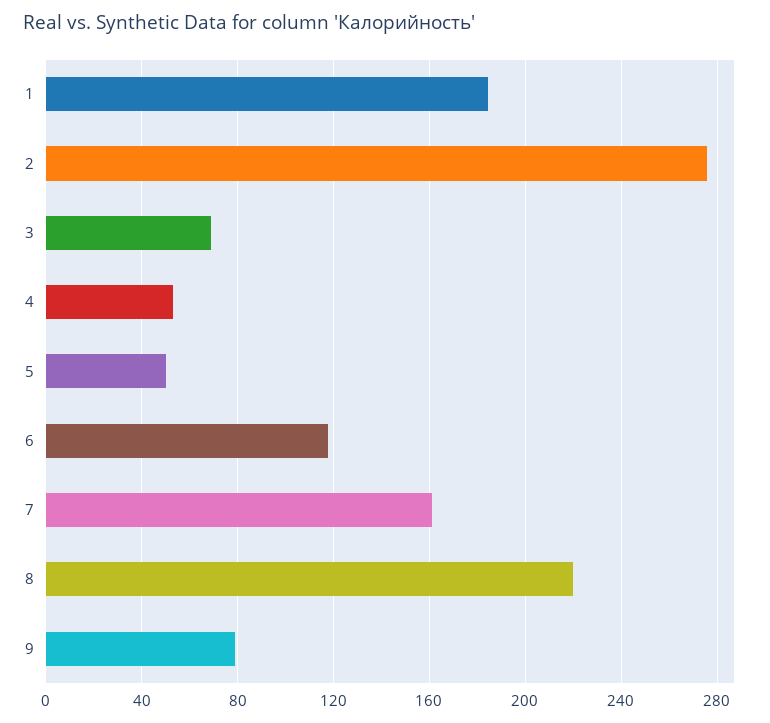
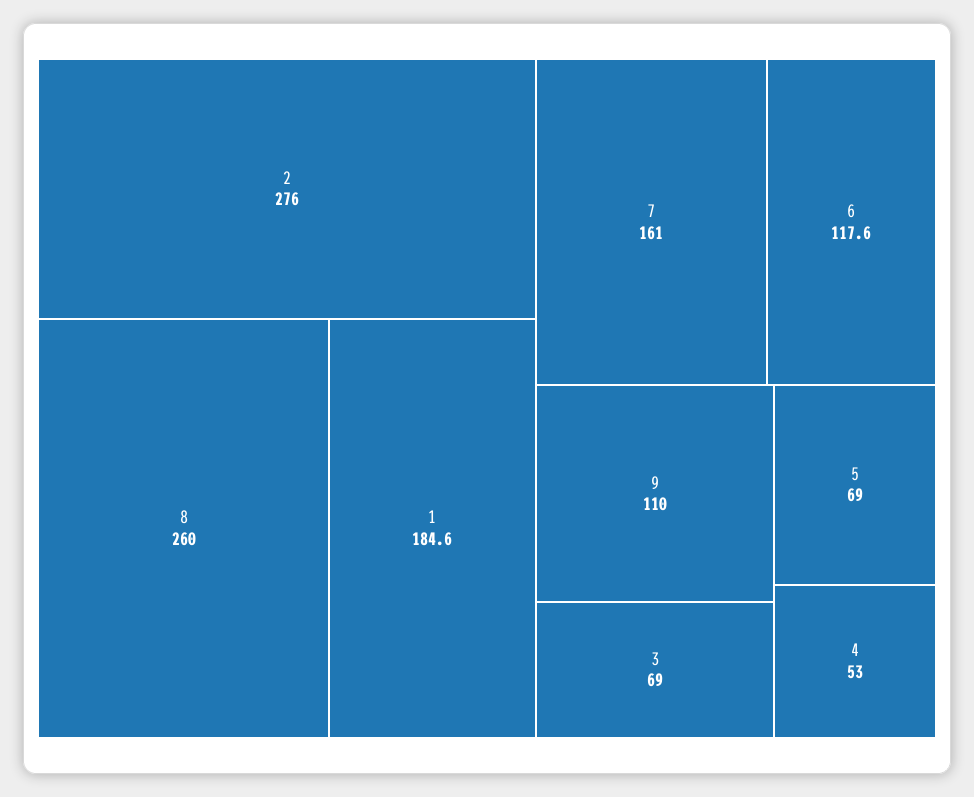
  {
    "1": 184.6,
    "2": 276,
    "3": 69,
    "4": 53,
-   "5": 50,
+   "5": 69,
    "6": 117.6,
    "7": 161,
-   "8": 220,
+   "8": 260,
-   "9": 80
+   "9": 110
  }

